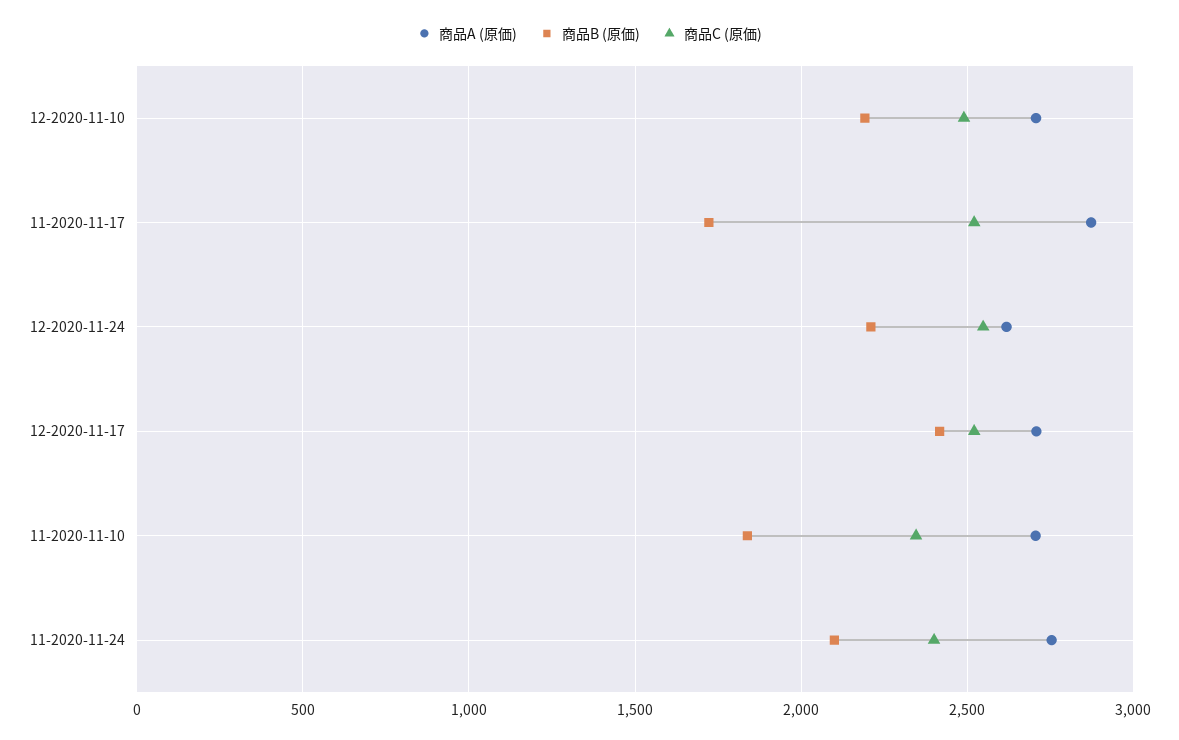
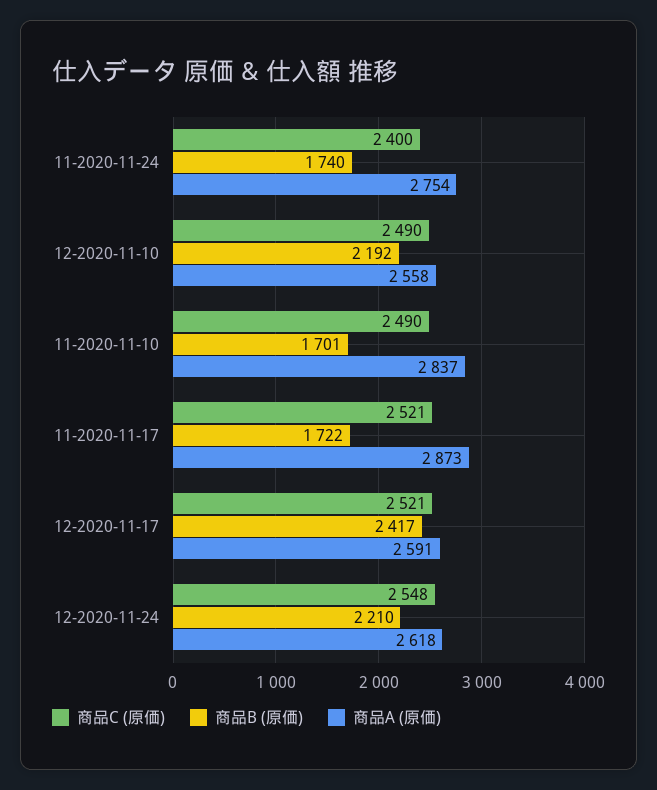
  {
    "商品A (原価)": {
-     "12-2020-11-10": 2700,
+     "12-2020-11-10": 2558,
      "11-2020-11-17": 2873,
      "12-2020-11-24": 2618,
-     "12-2020-11-17": 2700,
+     "12-2020-11-17": 2591,
-     "11-2020-11-10": 2700,
+     "11-2020-11-10": 2837,
      "11-2020-11-24": 2754
    },
    "商品B (原価)": {
      "12-2020-11-10": 2192,
      "11-2020-11-17": 1722,
      "12-2020-11-24": 2210,
      "12-2020-11-17": 2417,
-     "11-2020-11-10": 1850,
+     "11-2020-11-10": 1701,
-     "11-2020-11-24": 2100
+     "11-2020-11-24": 1740
    },
    "商品C (原価)": {
      "12-2020-11-10": 2490,
      "11-2020-11-17": 2521,
      "12-2020-11-24": 2548,
      "12-2020-11-17": 2521,
-     "11-2020-11-10": 2350,
+     "11-2020-11-10": 2490,
      "11-2020-11-24": 2400
    }
  }

